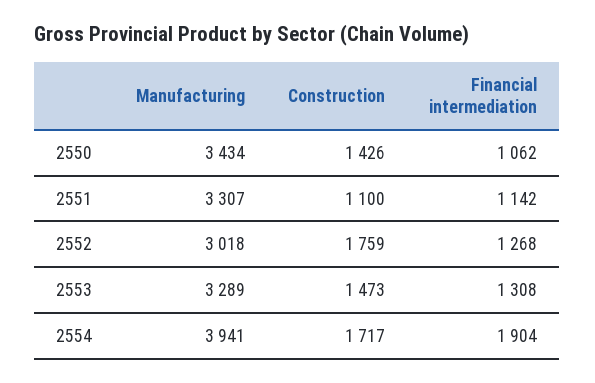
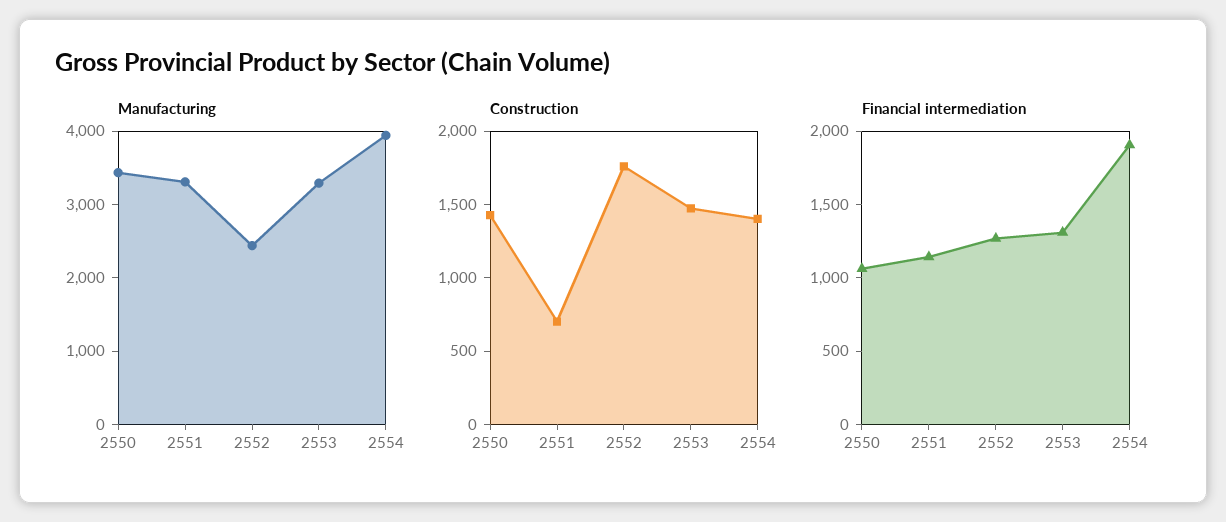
  {
    "Manufacturing": {
      "2550": 3434,
      "2551": 3307,
-     "2552": 3018,
+     "2552": 2400,
      "2553": 3289,
      "2554": 3941
    },
    "Construction": {
      "2550": 1426,
-     "2551": 1100,
+     "2551": 700,
      "2552": 1759,
      "2553": 1473,
-     "2554": 1717
+     "2554": 1400
    },
    "Financial intermediation": {
      "2550": 1062,
      "2551": 1142,
      "2552": 1268,
      "2553": 1308,
      "2554": 1904
    }
  }

